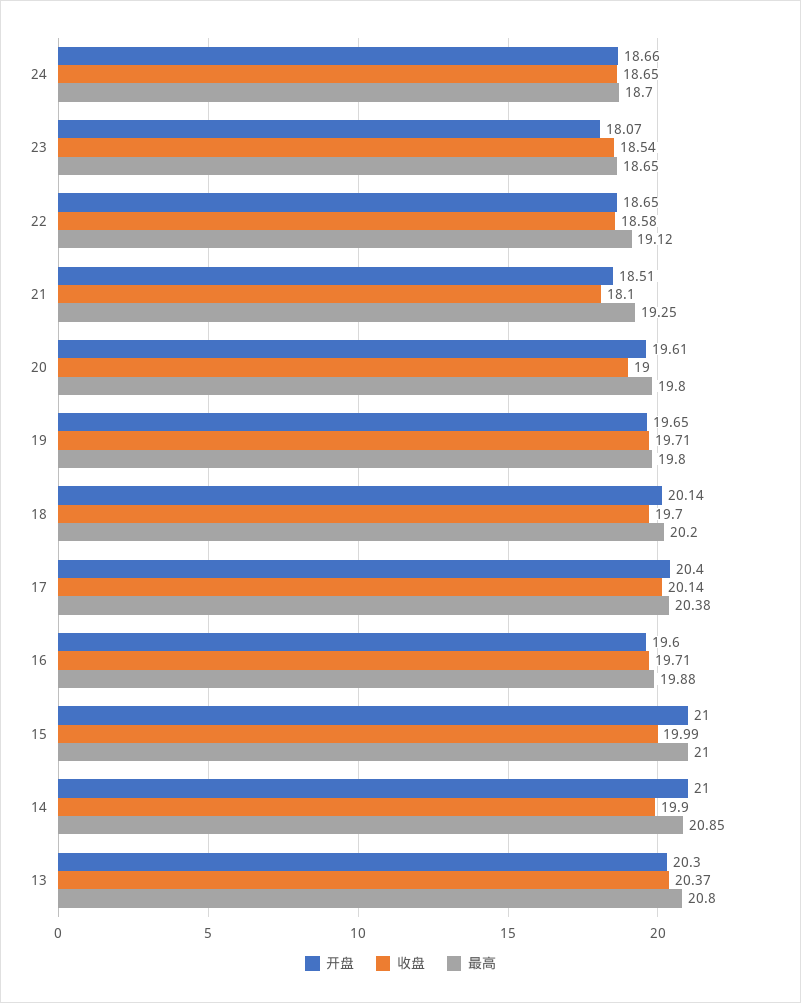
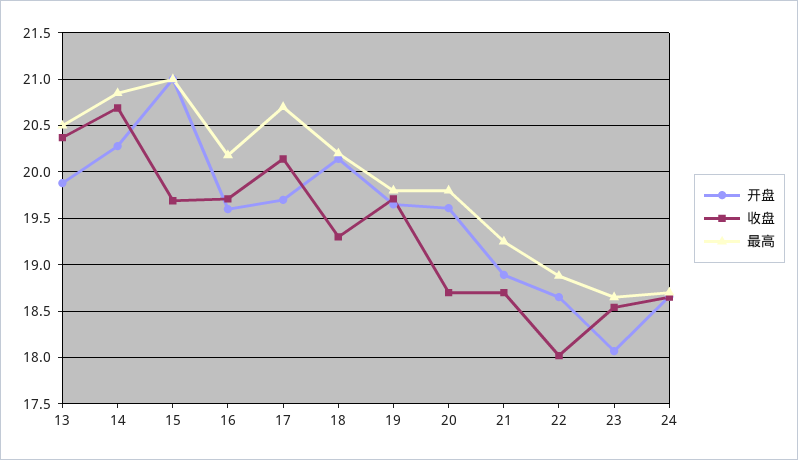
  {
    "开盘": {
      "24": 18.66,
      "23": 18.07,
      "22": 18.65,
-     "21": 18.51,
+     "21": 18.9,
      "20": 19.61,
      "19": 19.65,
      "18": 20.14,
-     "17": 20.4,
+     "17": 19.7,
      "16": 19.6,
      "15": 21,
-     "14": 21,
+     "14": 20.3,
-     "13": 20.3
+     "13": 19.9
    },
    "收盘": {
      "24": 18.65,
      "23": 18.54,
-     "22": 18.58,
+     "22": 18,
-     "21": 18.1,
+     "21": 18.7,
-     "20": 19,
+     "20": 18.7,
      "19": 19.71,
-     "18": 19.7,
+     "18": 19.3,
      "17": 20.14,
      "16": 19.71,
-     "15": 19.99,
+     "15": 19.7,
-     "14": 19.9,
+     "14": 20.7,
      "13": 20.37
    },
    "最高": {
      "24": 18.7,
      "23": 18.65,
-     "22": 19.12,
+     "22": 18.9,
      "21": 19.25,
      "20": 19.8,
      "19": 19.8,
      "18": 20.2,
-     "17": 20.38,
+     "17": 20.7,
-     "16": 19.88,
+     "16": 20.2,
      "15": 21,
      "14": 20.85,
-     "13": 20.8
+     "13": 20.5
    }
  }

